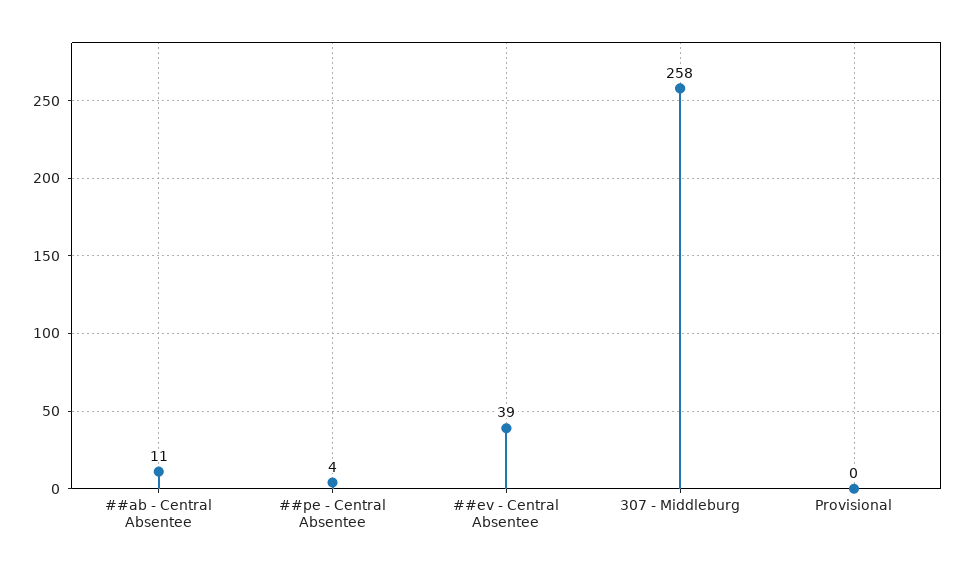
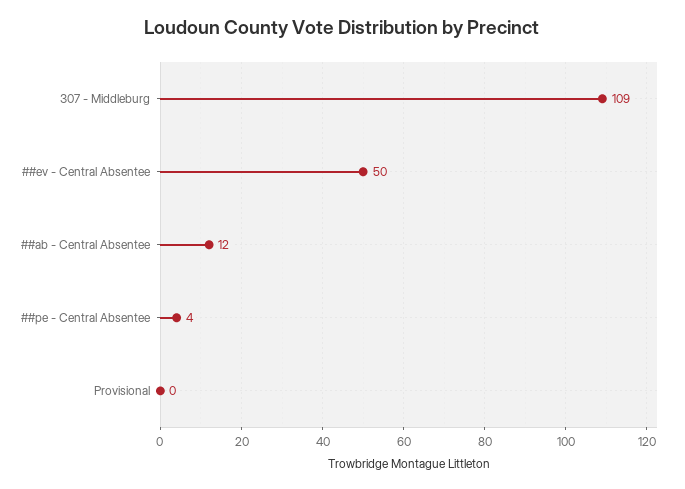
  {
-   "##ab - Central Absentee": 11,
+   "##ab - Central Absentee": 12,
    "##pe - Central Absentee": 4,
-   "##ev - Central Absentee": 39,
+   "##ev - Central Absentee": 50,
-   "307 - Middleburg": 258,
+   "307 - Middleburg": 109,
    "Provisional": 0
  }

